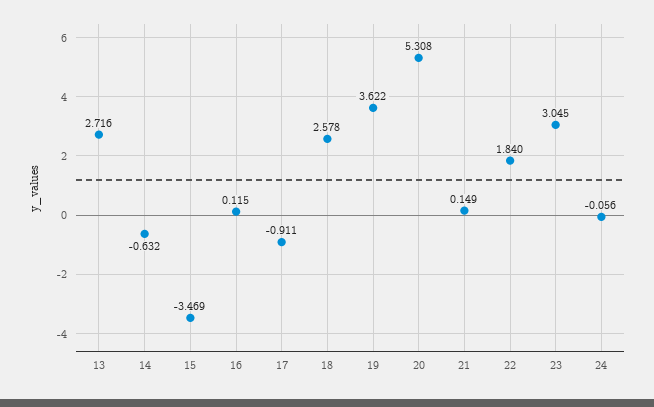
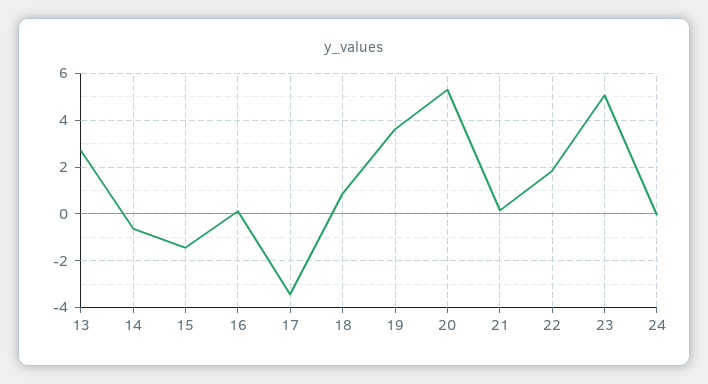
  {
    "13": 2.716,
    "14": -0.632,
-   "15": -3.469,
+   "15": -1.5,
    "16": 0.115,
-   "17": -0.911,
+   "17": -3.5,
-   "18": 2.578,
+   "18": 1,
    "19": 3.622,
    "20": 5.308,
    "21": 0.149,
    "22": 1.84,
-   "23": 3.045,
+   "23": 5,
    "24": -0.056
  }

